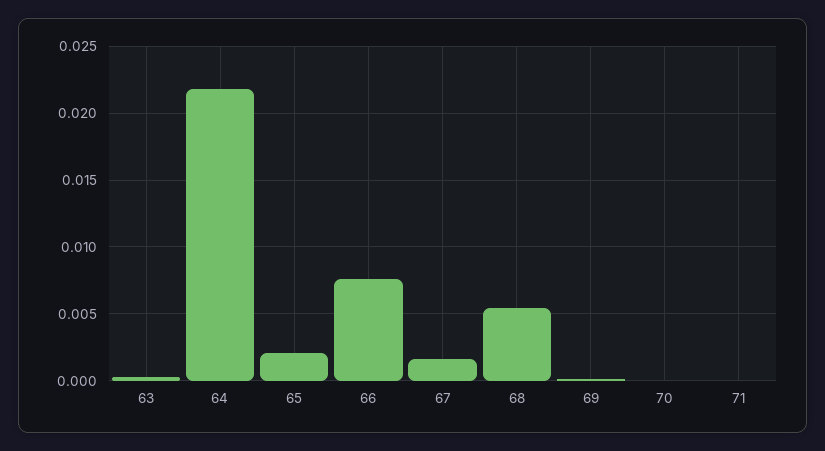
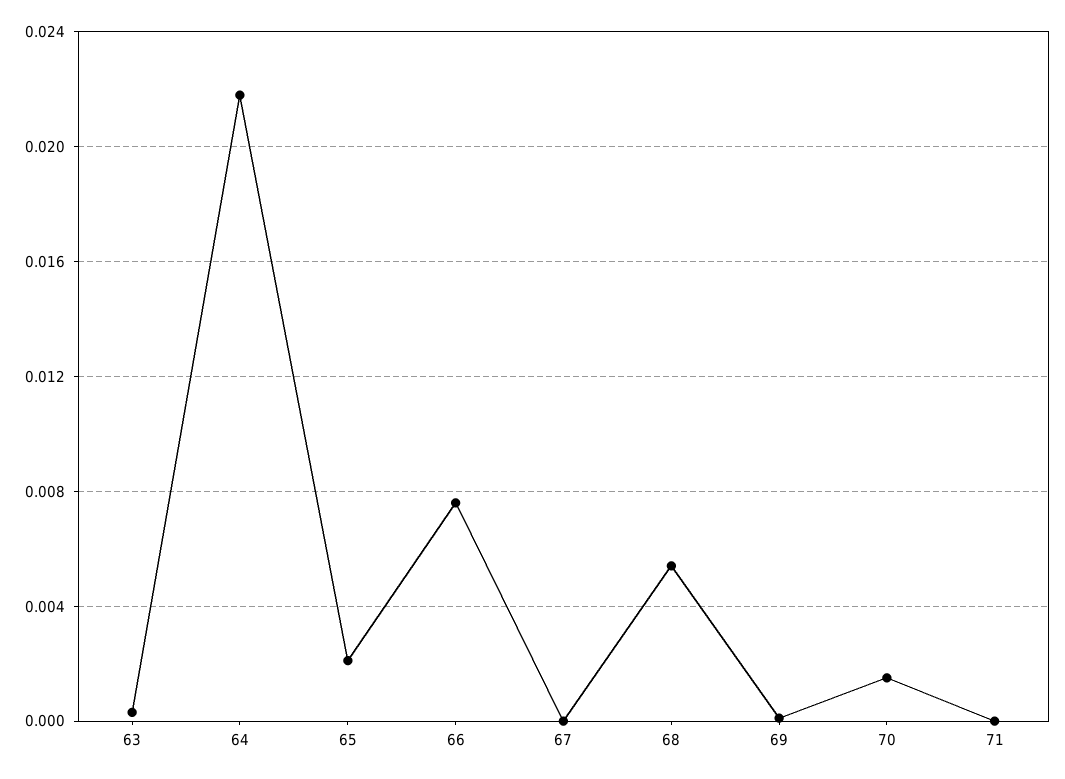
  {
    "63": 0.0005,
    "64": 0.022,
    "65": 0.002,
    "66": 0.0075,
-   "67": 0.0015,
+   "67": 0,
    "68": 0.0055,
    "69": 0,
-   "70": 0,
+   "70": 0.0015,
    "71": 0
  }

